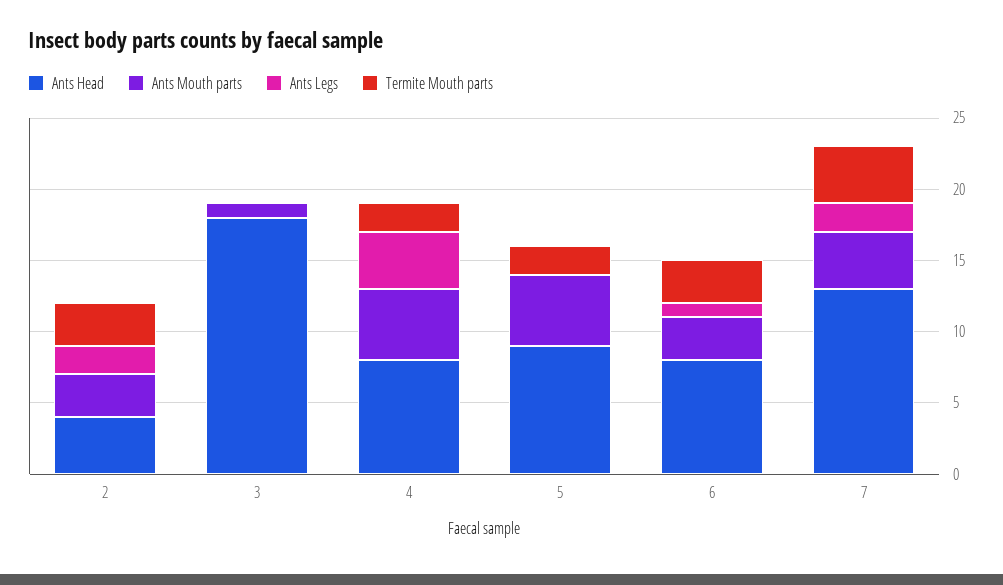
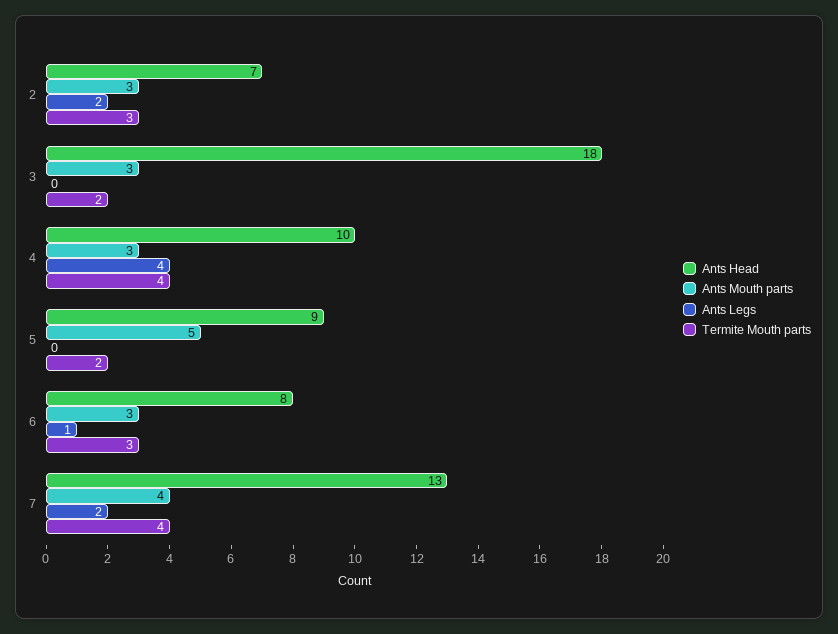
  {
    "Ants Head": {
-     "2": 4,
+     "2": 7,
      "3": 18,
-     "4": 8,
+     "4": 10,
      "5": 9,
      "6": 8,
      "7": 13
    },
    "Ants Mouth parts": {
      "2": 3,
-     "3": 1,
+     "3": 3,
-     "4": 5,
+     "4": 3,
      "5": 5,
      "6": 3,
      "7": 4
    },
    "Ants Legs": {
      "2": 2,
      "3": 0,
      "4": 4,
      "5": 0,
      "6": 1,
      "7": 2
    },
    "Termite Mouth parts": {
      "2": 3,
-     "3": 0,
+     "3": 2,
-     "4": 2,
+     "4": 4,
      "5": 2,
      "6": 3,
      "7": 4
    }
  }

